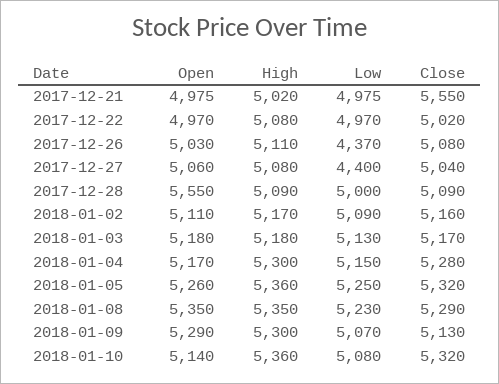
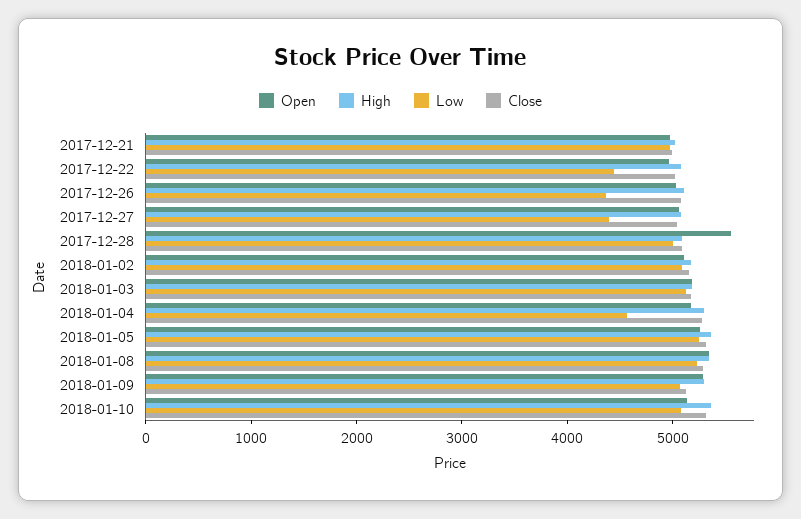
  {
    "Open": {
      "2017-12-21": 4975,
      "2017-12-22": 4970,
      "2017-12-26": 5030,
      "2017-12-27": 5060,
      "2017-12-28": 5550,
      "2018-01-02": 5110,
      "2018-01-03": 5180,
      "2018-01-04": 5170,
      "2018-01-05": 5260,
      "2018-01-08": 5350,
      "2018-01-09": 5290,
      "2018-01-10": 5140
    },
    "High": {
      "2017-12-21": 5020,
      "2017-12-22": 5080,
      "2017-12-26": 5110,
      "2017-12-27": 5080,
      "2017-12-28": 5090,
      "2018-01-02": 5170,
      "2018-01-03": 5180,
      "2018-01-04": 5300,
      "2018-01-05": 5360,
      "2018-01-08": 5350,
      "2018-01-09": 5300,
      "2018-01-10": 5360
    },
    "Low": {
      "2017-12-21": 4975,
-     "2017-12-22": 4970,
+     "2017-12-22": 4400,
      "2017-12-26": 4370,
      "2017-12-27": 4400,
      "2017-12-28": 5000,
      "2018-01-02": 5090,
      "2018-01-03": 5130,
-     "2018-01-04": 5150,
+     "2018-01-04": 4600,
      "2018-01-05": 5250,
      "2018-01-08": 5230,
      "2018-01-09": 5070,
      "2018-01-10": 5080
    },
    "Close": {
-     "2017-12-21": 5550,
+     "2017-12-21": 5000,
      "2017-12-22": 5020,
      "2017-12-26": 5080,
      "2017-12-27": 5040,
      "2017-12-28": 5090,
      "2018-01-02": 5160,
      "2018-01-03": 5170,
      "2018-01-04": 5280,
      "2018-01-05": 5320,
      "2018-01-08": 5290,
      "2018-01-09": 5130,
      "2018-01-10": 5320
    }
  }

